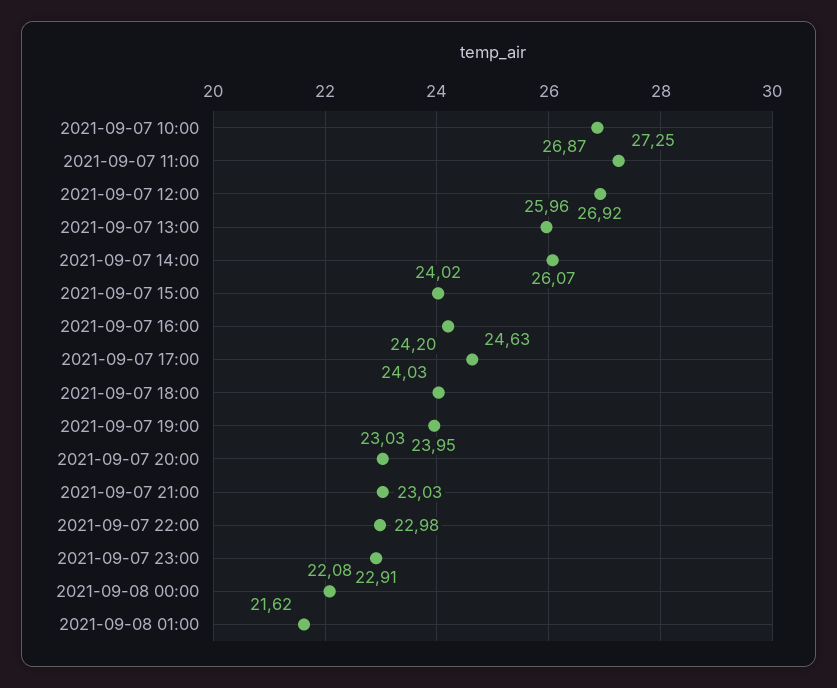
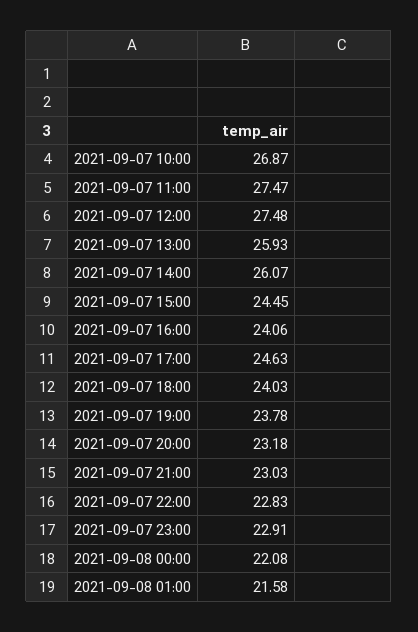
  {
    "2021-09-07 10:00": 26.87,
-   "2021-09-07 11:00": 27.25,
+   "2021-09-07 11:00": 27.47,
-   "2021-09-07 12:00": 26.92,
+   "2021-09-07 12:00": 27.48,
-   "2021-09-07 13:00": 25.96,
+   "2021-09-07 13:00": 25.93,
    "2021-09-07 14:00": 26.07,
-   "2021-09-07 15:00": 24.02,
+   "2021-09-07 15:00": 24.45,
-   "2021-09-07 16:00": 24.2,
+   "2021-09-07 16:00": 24.06,
    "2021-09-07 17:00": 24.63,
    "2021-09-07 18:00": 24.03,
-   "2021-09-07 19:00": 23.95,
+   "2021-09-07 19:00": 23.78,
-   "2021-09-07 20:00": 23.03,
+   "2021-09-07 20:00": 23.18,
    "2021-09-07 21:00": 23.03,
-   "2021-09-07 22:00": 22.98,
+   "2021-09-07 22:00": 22.83,
    "2021-09-07 23:00": 22.91,
    "2021-09-08 00:00": 22.08,
-   "2021-09-08 01:00": 21.62
+   "2021-09-08 01:00": 21.58
  }

